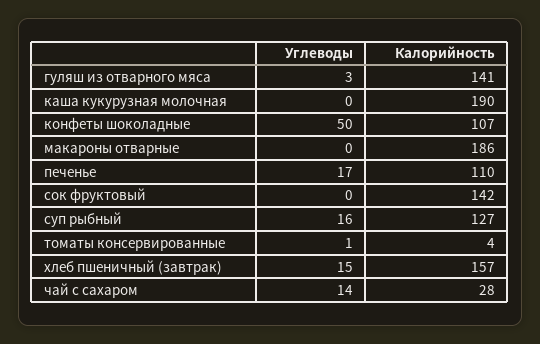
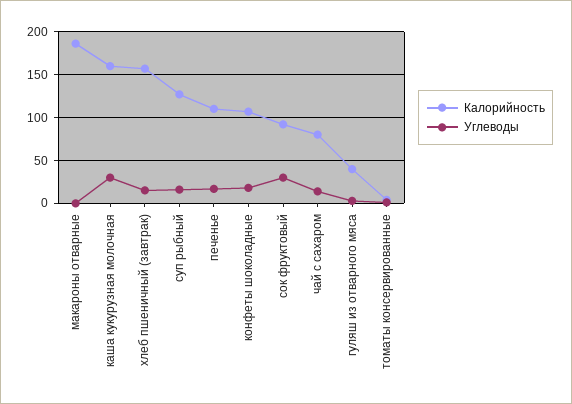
  {
    "Углеводы": {
      "гуляш из отварного мяса": 3,
-     "каша кукурузная молочная": 0,
+     "каша кукурузная молочная": 30,
-     "конфеты шоколадные": 50,
+     "конфеты шоколадные": 20,
      "макароны отварные": 0,
      "печенье": 17,
-     "сок фруктовый": 0,
+     "сок фруктовый": 30,
      "суп рыбный": 16,
      "томаты консервированные": 1,
      "хлеб пшеничный (завтрак)": 15,
      "чай с сахаром": 14
    },
    "Калорийность": {
-     "гуляш из отварного мяса": 141,
+     "гуляш из отварного мяса": 40,
-     "каша кукурузная молочная": 190,
+     "каша кукурузная молочная": 160,
      "конфеты шоколадные": 107,
      "макароны отварные": 186,
      "печенье": 110,
-     "сок фруктовый": 142,
+     "сок фруктовый": 90,
      "суп рыбный": 127,
      "томаты консервированные": 4,
      "хлеб пшеничный (завтрак)": 157,
-     "чай с сахаром": 28
+     "чай с сахаром": 80
    }
  }

